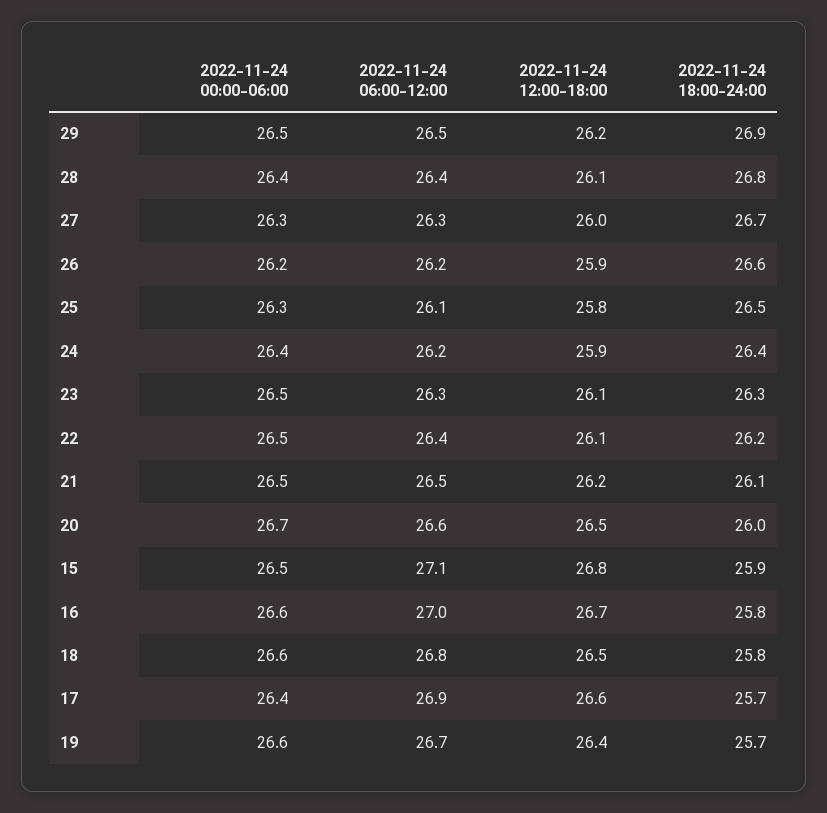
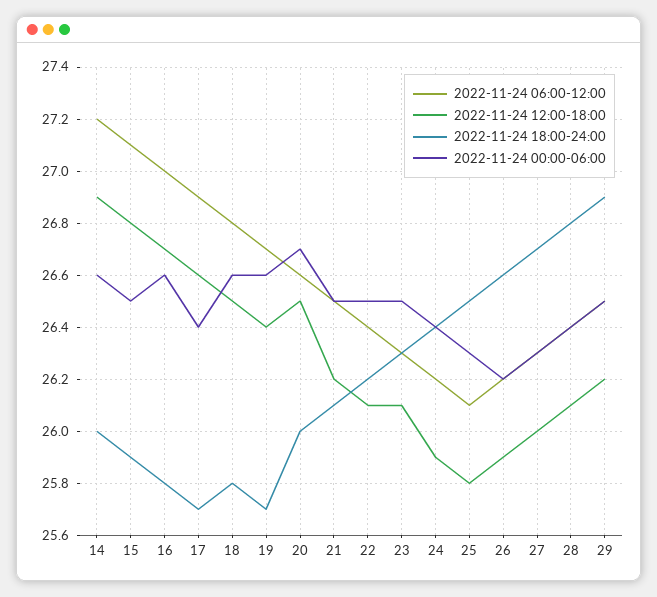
  {
    "2022-11-24 00:00-06:00": {
      "29": 26.5,
      "28": 26.4,
      "27": 26.3,
      "26": 26.2,
      "25": 26.3,
      "24": 26.4,
      "23": 26.5,
      "22": 26.5,
      "21": 26.5,
      "20": 26.7,
      "15": 26.5,
      "16": 26.6,
      "18": 26.6,
      "17": 26.4,
-     "19": 26.6
+     "19": 26.6,
+     "14": 26.6
    },
    "2022-11-24 06:00-12:00": {
      "29": 26.5,
      "28": 26.4,
      "27": 26.3,
      "26": 26.2,
      "25": 26.1,
      "24": 26.2,
      "23": 26.3,
      "22": 26.4,
      "21": 26.5,
      "20": 26.6,
      "15": 27.1,
      "16": 27,
      "18": 26.8,
      "17": 26.9,
-     "19": 26.7
+     "19": 26.7,
+     "14": 27.2
    },
    "2022-11-24 12:00-18:00": {
      "29": 26.2,
      "28": 26.1,
      "27": 26,
      "26": 25.9,
      "25": 25.8,
      "24": 25.9,
      "23": 26.1,
      "22": 26.1,
      "21": 26.2,
      "20": 26.5,
      "15": 26.8,
      "16": 26.7,
      "18": 26.5,
      "17": 26.6,
-     "19": 26.4
+     "19": 26.4,
+     "14": 26.9
    },
    "2022-11-24 18:00-24:00": {
      "29": 26.9,
      "28": 26.8,
      "27": 26.7,
      "26": 26.6,
      "25": 26.5,
      "24": 26.4,
      "23": 26.3,
      "22": 26.2,
      "21": 26.1,
      "20": 26,
      "15": 25.9,
      "16": 25.8,
      "18": 25.8,
      "17": 25.7,
-     "19": 25.7
+     "19": 25.7,
+     "14": 26
    }
  }

